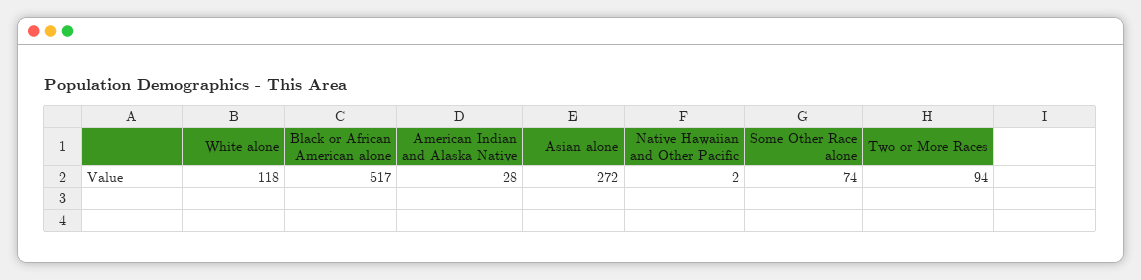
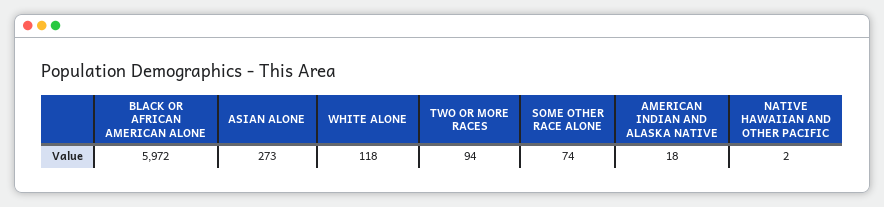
  {
    "White alone": 118,
-   "Black or African American alone": 517,
+   "Black or African American alone": 5972,
-   "American Indian and Alaska Native": 28,
+   "American Indian and Alaska Native": 18,
-   "Asian alone": 272,
+   "Asian alone": 273,
    "Native Hawaiian and Other Pacific": 2,
    "Some Other Race alone": 74,
    "Two or More Races": 94
  }

